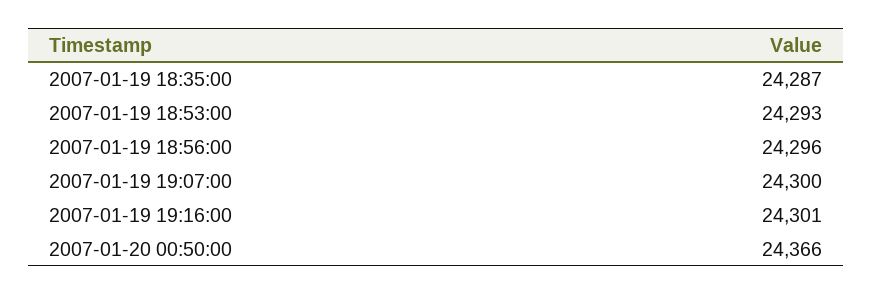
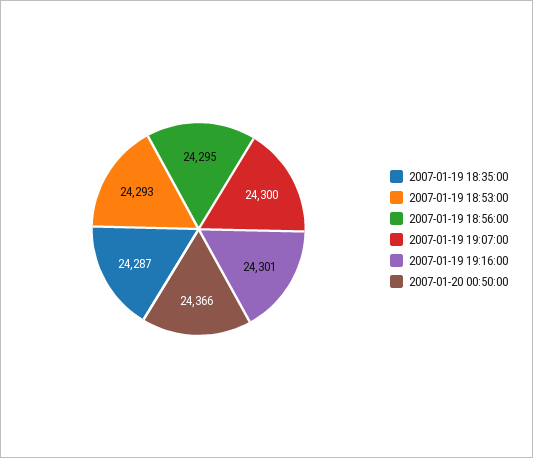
  {
    "2007-01-19 18:35:00": 24287,
    "2007-01-19 18:53:00": 24293,
-   "2007-01-19 18:56:00": 24296,
+   "2007-01-19 18:56:00": 24295,
    "2007-01-19 19:07:00": 24300,
    "2007-01-19 19:16:00": 24301,
    "2007-01-20 00:50:00": 24366
  }

